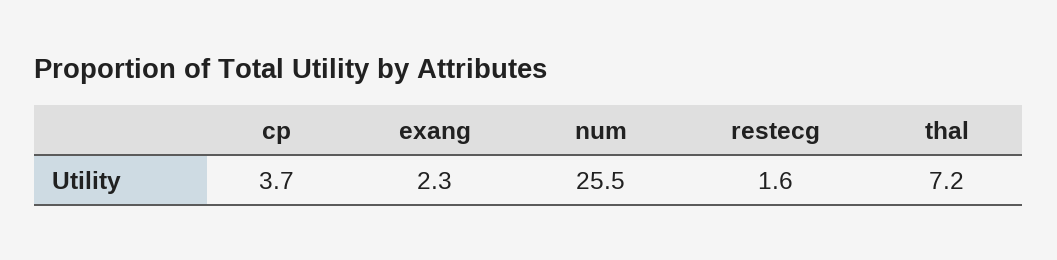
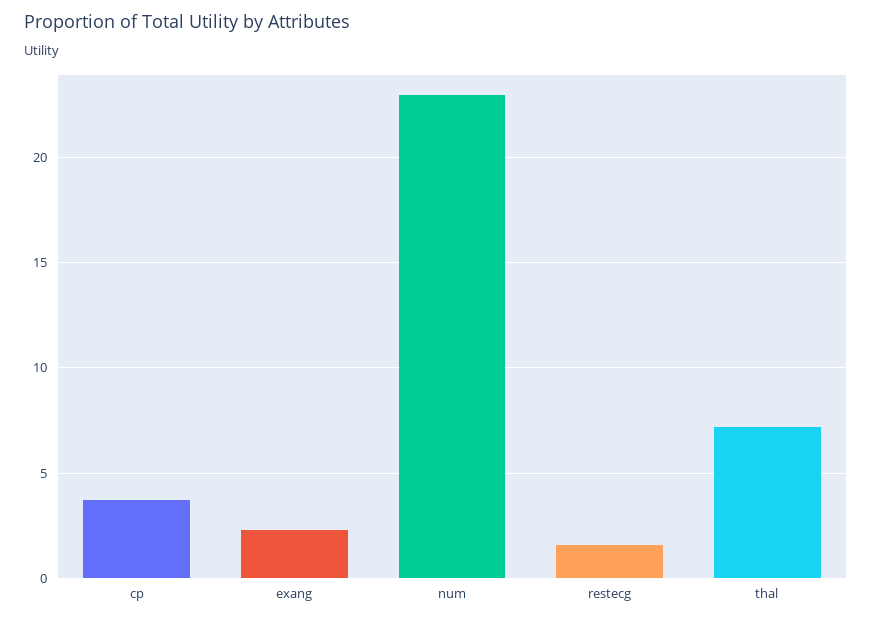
  {
    "cp": 3.7,
    "exang": 2.3,
-   "num": 25.5,
+   "num": 23,
    "restecg": 1.6,
    "thal": 7.2
  }

